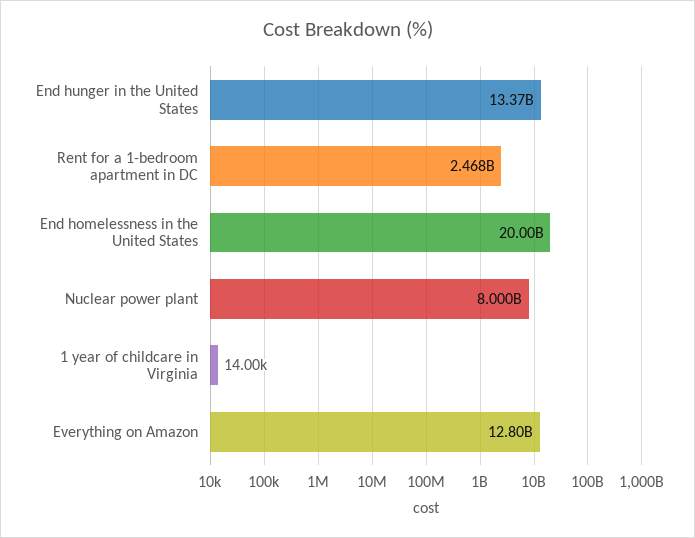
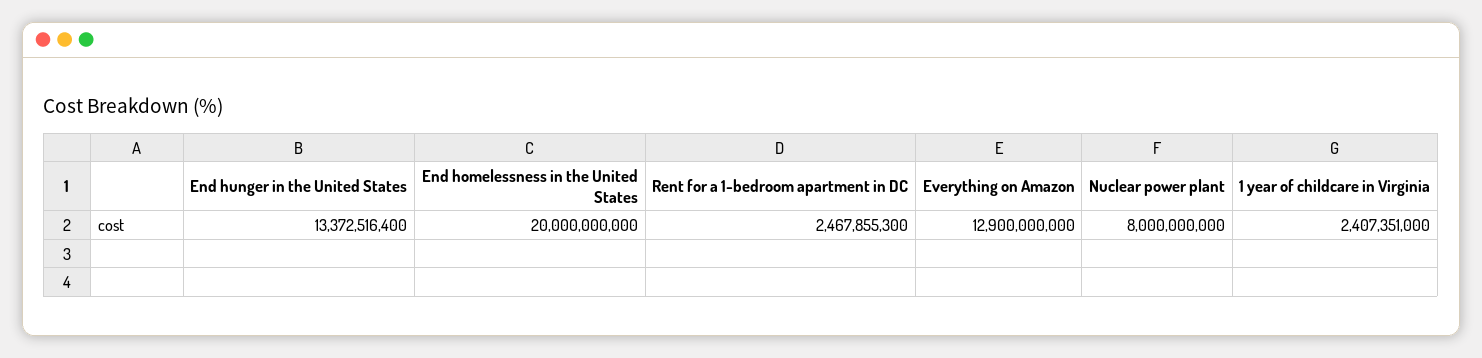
  {
    "End hunger in the United States": 13372516400,
    "Rent for a 1-bedroom apartment in DC": 2467855300,
    "End homelessness in the United States": 20000000000,
    "Nuclear power plant": 8000000000,
-   "1 year of childcare in Virginia": 14000,
+   "1 year of childcare in Virginia": 2407351000,
-   "Everything on Amazon": 12800000000
+   "Everything on Amazon": 12900000000
  }

